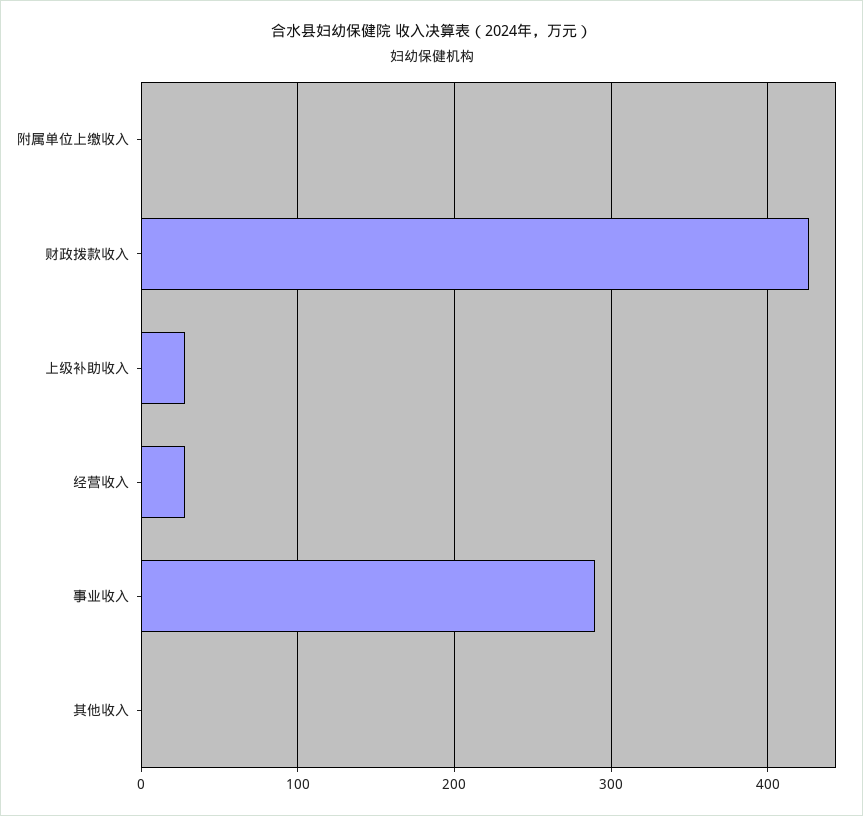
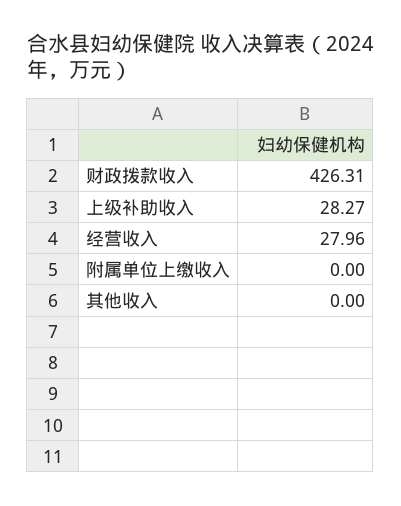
  {
    "附属单位上缴收入": 0,
    "财政拨款收入": 426.31,
    "上级补助收入": 28.27,
    "经营收入": 27.96,
-   "事业收入": 290,
    "其他收入": 0
  }

